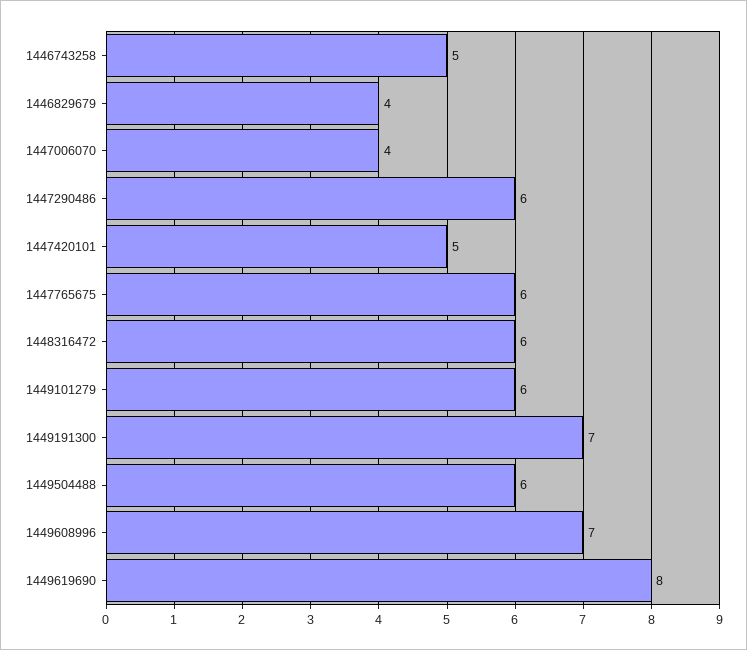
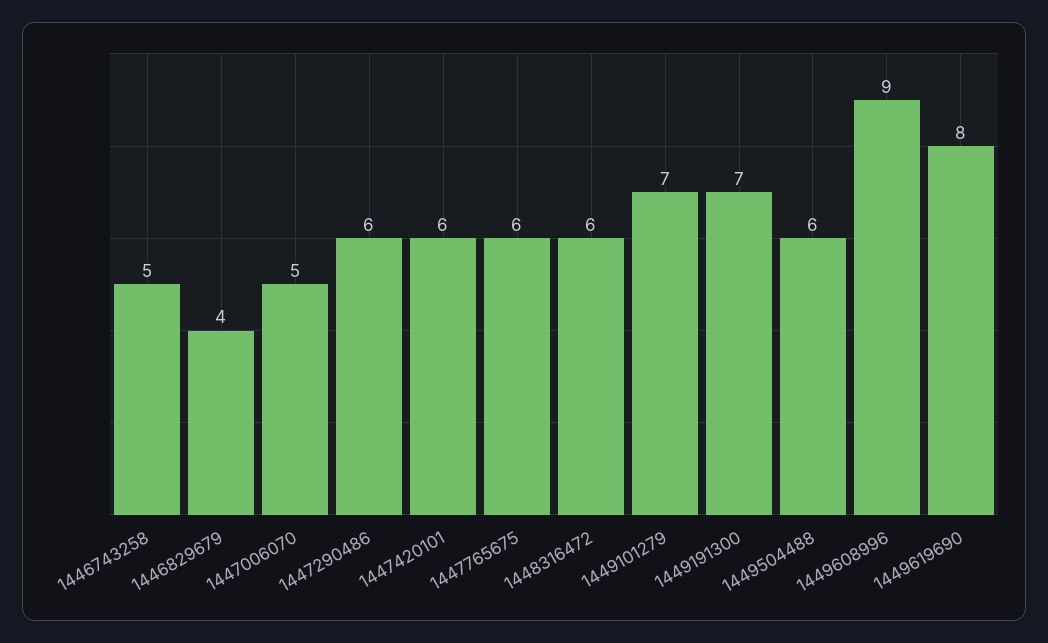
  {
    "1446743258": 5,
    "1446829679": 4,
-   "1447006070": 4,
+   "1447006070": 5,
    "1447290486": 6,
-   "1447420101": 5,
+   "1447420101": 6,
    "1447765675": 6,
    "1448316472": 6,
-   "1449101279": 6,
+   "1449101279": 7,
    "1449191300": 7,
    "1449504488": 6,
-   "1449608996": 7,
+   "1449608996": 9,
    "1449619690": 8
  }

